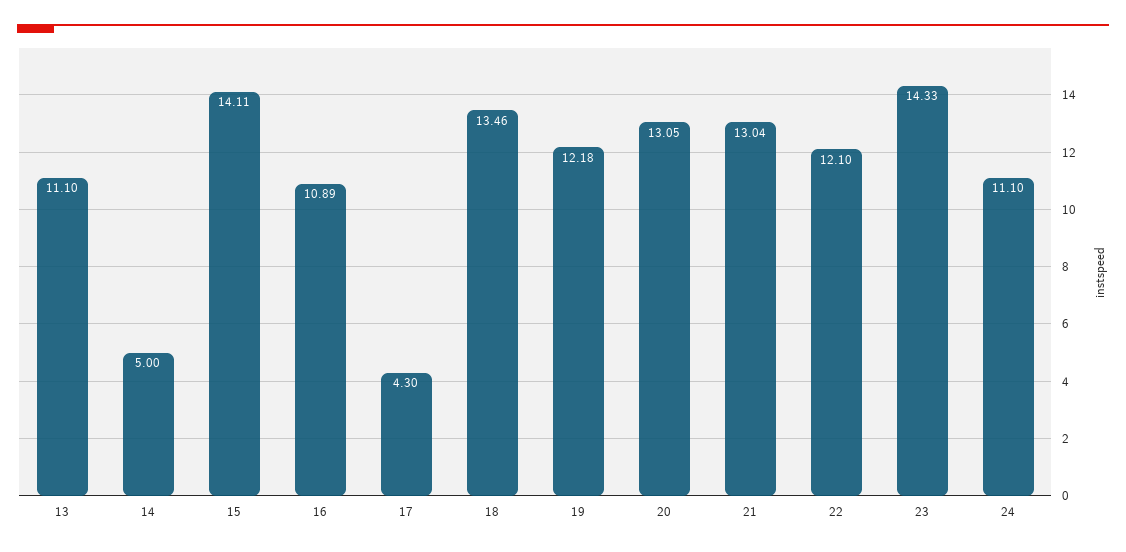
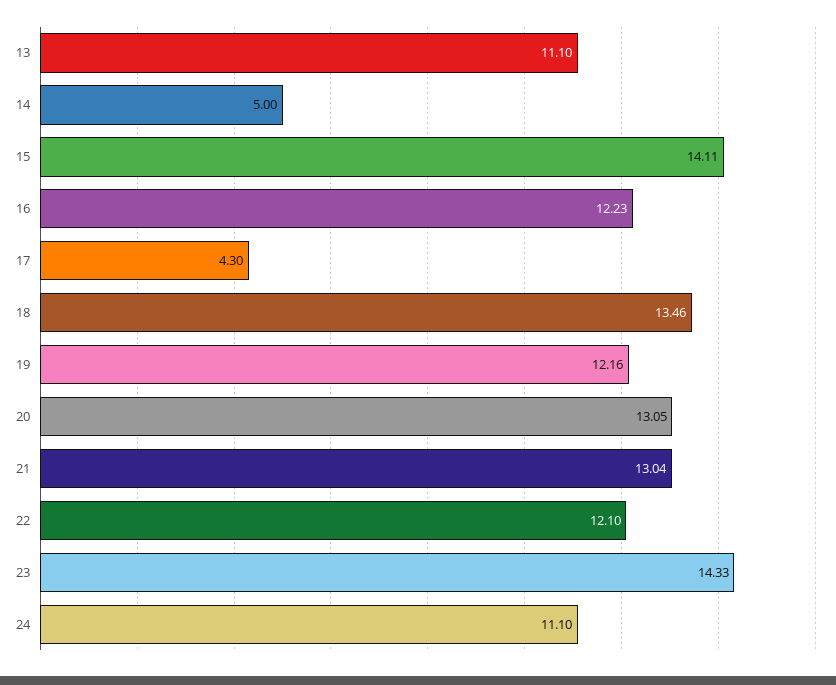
  {
    "13": 11.1,
    "14": 5,
    "15": 14.11,
-   "16": 10.89,
+   "16": 12.23,
    "17": 4.3,
    "18": 13.46,
-   "19": 12.18,
+   "19": 12.16,
    "20": 13.05,
    "21": 13.04,
    "22": 12.1,
    "23": 14.33,
    "24": 11.1
  }

